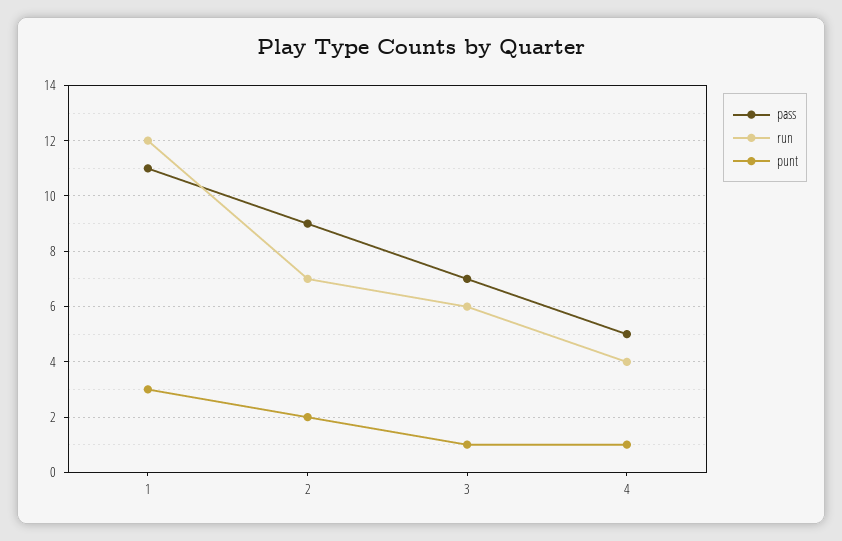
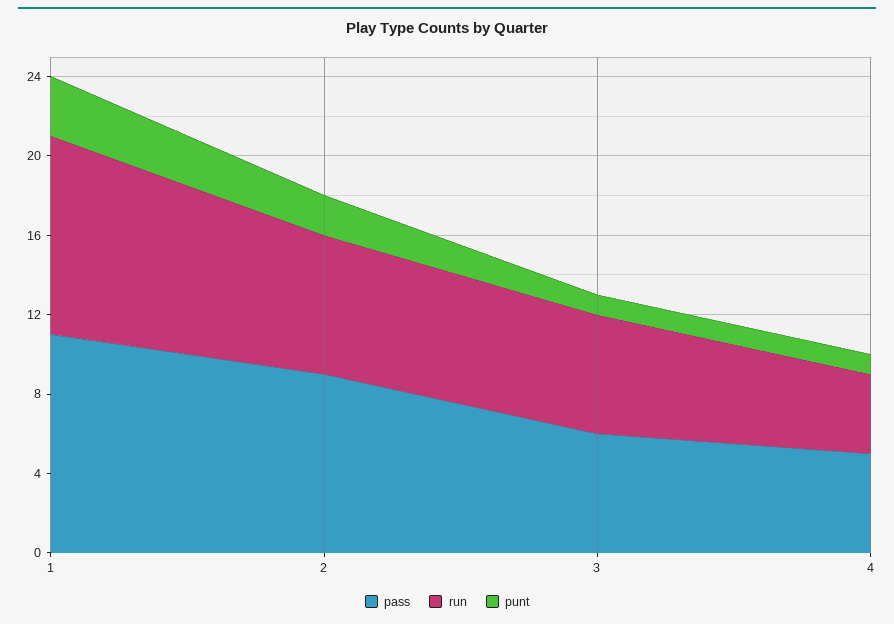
  {
    "pass": {
      "1": 11,
      "2": 9,
-     "3": 7,
+     "3": 6,
      "4": 5
    },
    "run": {
-     "1": 12,
+     "1": 10,
      "2": 7,
      "3": 6,
      "4": 4
    },
    "punt": {
      "1": 3,
      "2": 2,
      "3": 1,
      "4": 1
    }
  }

